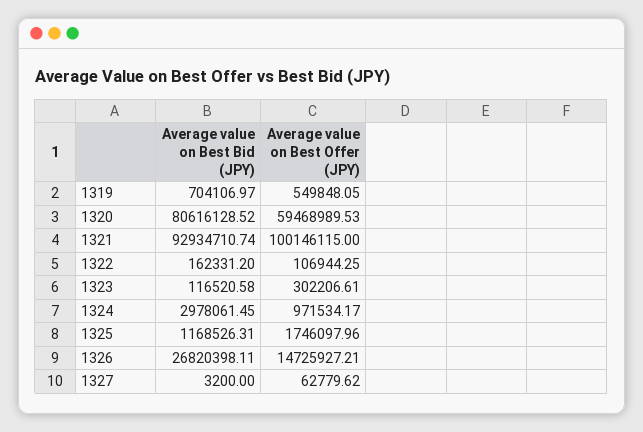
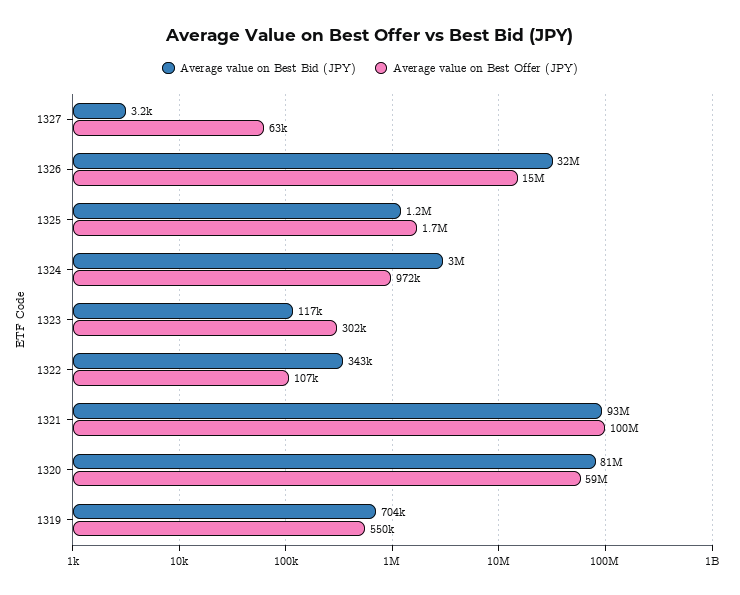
  {
    "Average value on Best Bid (JPY)": {
      "1319": 704106.97,
      "1320": 80616128.52,
      "1321": 92934710.74,
-     "1322": 162331.2,
+     "1322": 343000,
      "1323": 116520.58,
      "1324": 2978061.45,
      "1325": 1168526.31,
-     "1326": 26820398.11,
+     "1326": 32000000,
      "1327": 3200
    },
    "Average value on Best Offer (JPY)": {
      "1319": 549848.05,
      "1320": 59468989.53,
      "1321": 100146115,
      "1322": 106944.25,
      "1323": 302206.61,
      "1324": 971534.17,
      "1325": 1746097.96,
      "1326": 14725927.21,
      "1327": 62779.62
    }
  }

